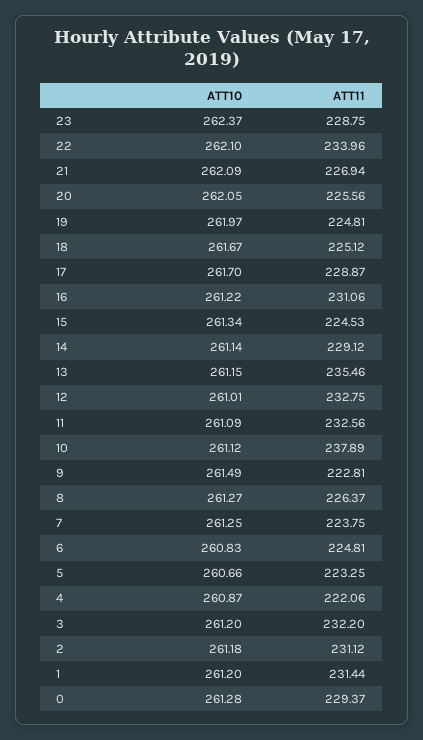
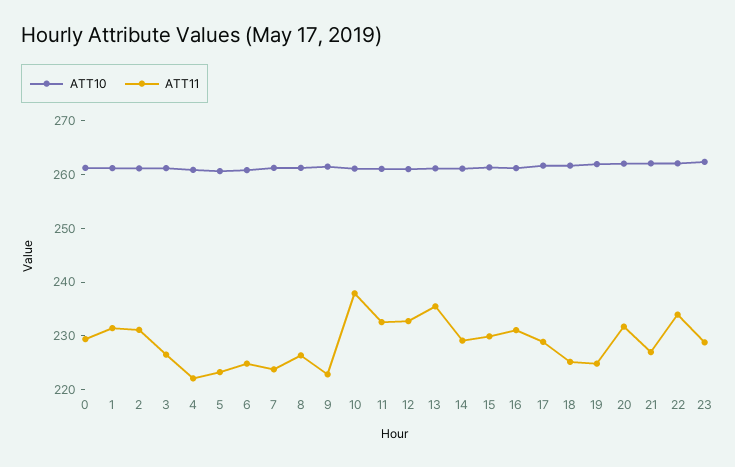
  {
    "ATT10": {
      "23": 262.37,
      "22": 262.1,
      "21": 262.09,
      "20": 262.05,
      "19": 261.97,
      "18": 261.67,
      "17": 261.7,
      "16": 261.22,
      "15": 261.34,
      "14": 261.14,
      "13": 261.15,
      "12": 261.01,
      "11": 261.09,
      "10": 261.12,
      "9": 261.49,
      "8": 261.27,
      "7": 261.25,
      "6": 260.83,
      "5": 260.66,
      "4": 260.87,
      "3": 261.2,
      "2": 261.18,
      "1": 261.2,
      "0": 261.28
    },
    "ATT11": {
      "23": 228.75,
      "22": 233.96,
      "21": 226.94,
-     "20": 225.56,
+     "20": 232,
      "19": 224.81,
      "18": 225.12,
      "17": 228.87,
      "16": 231.06,
-     "15": 224.53,
+     "15": 230,
      "14": 229.12,
      "13": 235.46,
      "12": 232.75,
      "11": 232.56,
      "10": 237.89,
      "9": 222.81,
      "8": 226.37,
      "7": 223.75,
      "6": 224.81,
      "5": 223.25,
      "4": 222.06,
-     "3": 232.2,
+     "3": 226,
      "2": 231.12,
      "1": 231.44,
      "0": 229.37
    }
  }

